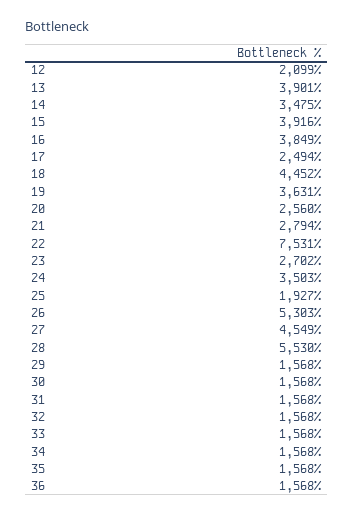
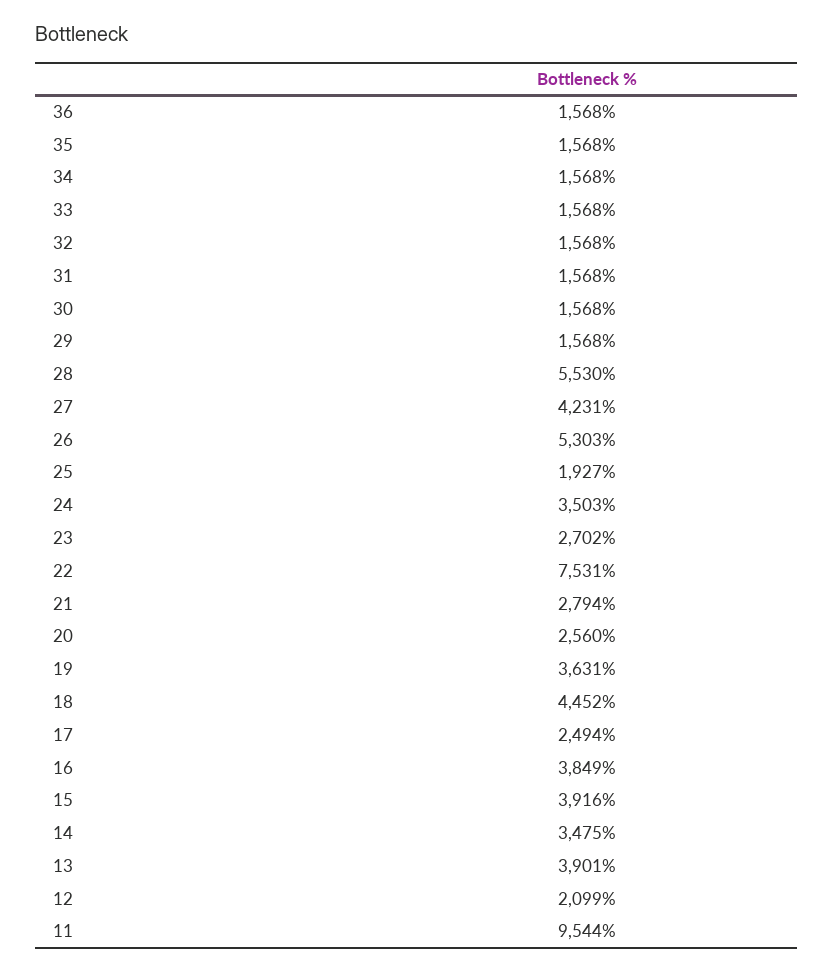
  {
    "12": 2099,
    "13": 3901,
    "14": 3475,
    "15": 3916,
    "16": 3849,
    "17": 2494,
    "18": 4452,
    "19": 3631,
    "20": 2560,
    "21": 2794,
    "22": 7531,
    "23": 2702,
    "24": 3503,
    "25": 1927,
    "26": 5303,
-   "27": 4549,
+   "27": 4231,
    "28": 5530,
    "29": 1568,
    "30": 1568,
    "31": 1568,
    "32": 1568,
    "33": 1568,
    "34": 1568,
    "35": 1568,
-   "36": 1568
+   "36": 1568,
+   "11": 9544
  }

